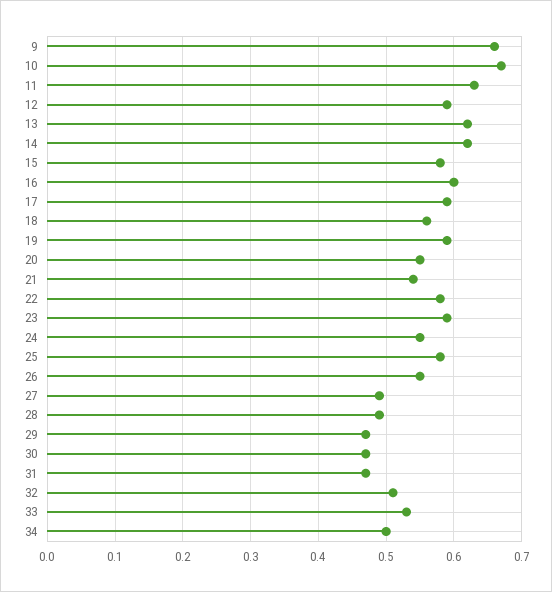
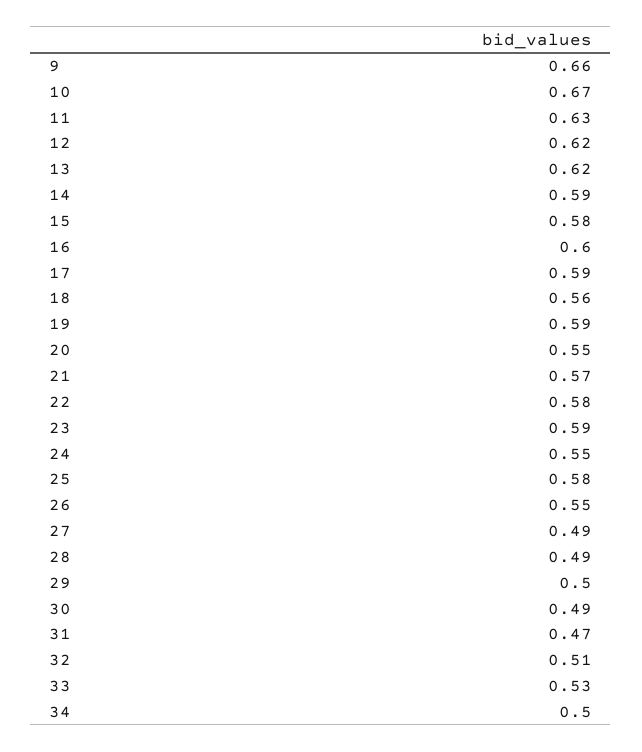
  {
    "9": 0.66,
    "10": 0.67,
    "11": 0.63,
-   "12": 0.59,
+   "12": 0.62,
    "13": 0.62,
-   "14": 0.62,
+   "14": 0.59,
    "15": 0.58,
    "16": 0.6,
    "17": 0.59,
    "18": 0.56,
    "19": 0.59,
    "20": 0.55,
-   "21": 0.54,
+   "21": 0.57,
    "22": 0.58,
    "23": 0.59,
    "24": 0.55,
    "25": 0.58,
    "26": 0.55,
    "27": 0.49,
    "28": 0.49,
-   "29": 0.47,
+   "29": 0.5,
-   "30": 0.47,
+   "30": 0.49,
    "31": 0.47,
    "32": 0.51,
    "33": 0.53,
    "34": 0.5
  }

